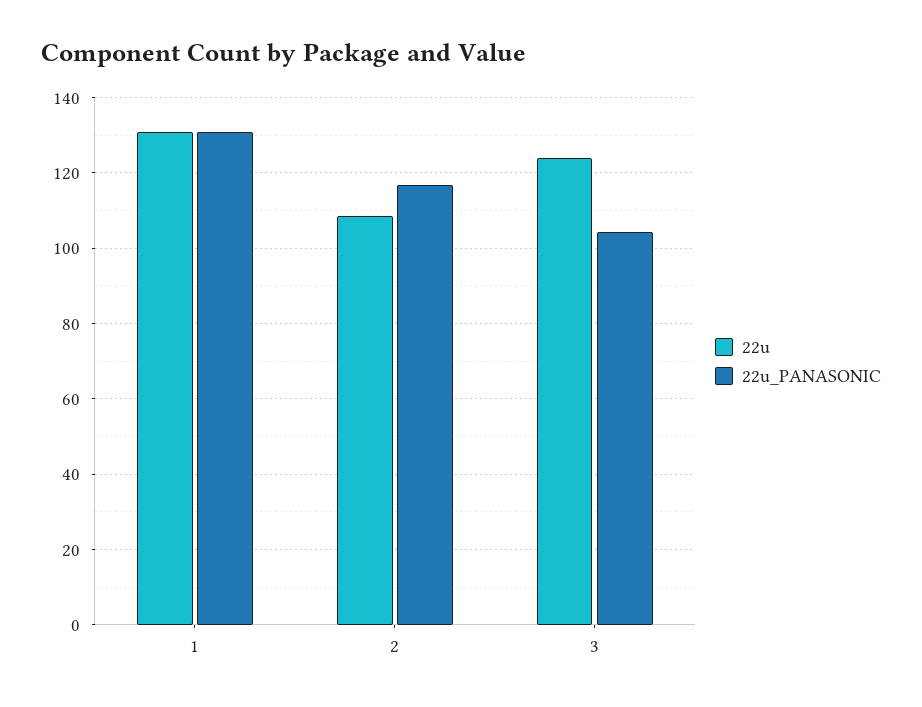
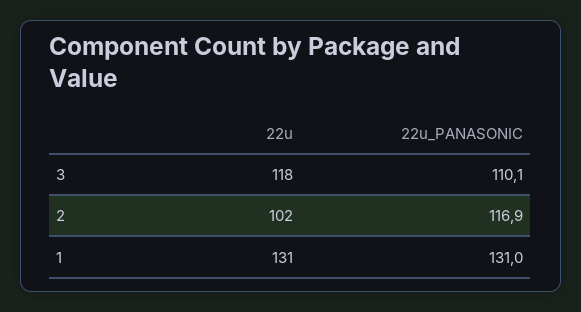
  {
    "22u": {
      "1": 131,
-     "2": 108,
+     "2": 102,
-     "3": 124
+     "3": 118
    },
    "22u_PANASONIC": {
      "1": 131,
      "2": 116.9,
-     "3": 104
+     "3": 110.1
    }
  }

